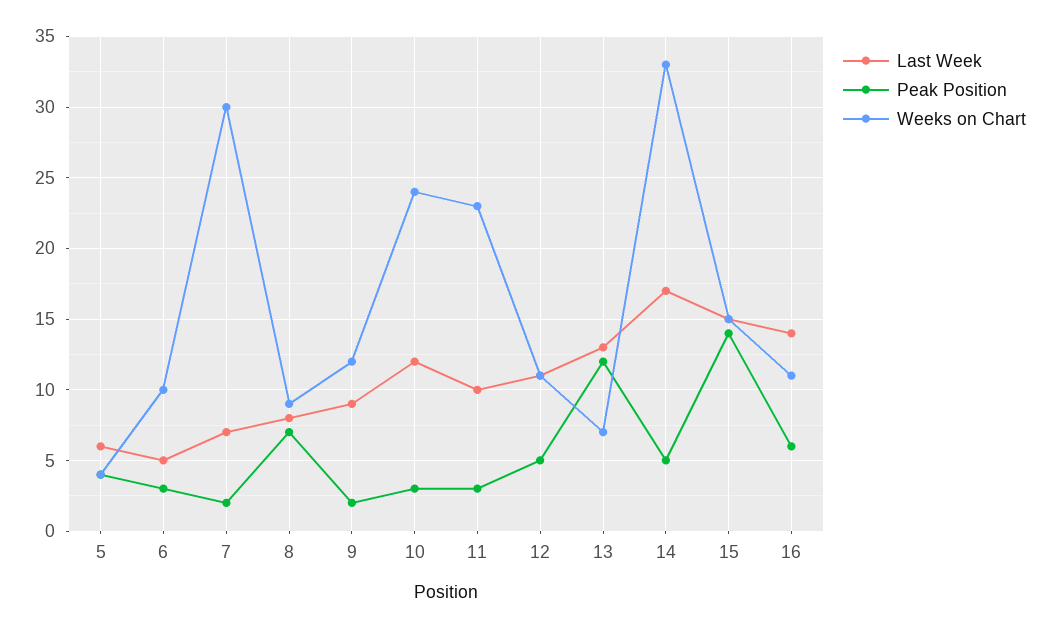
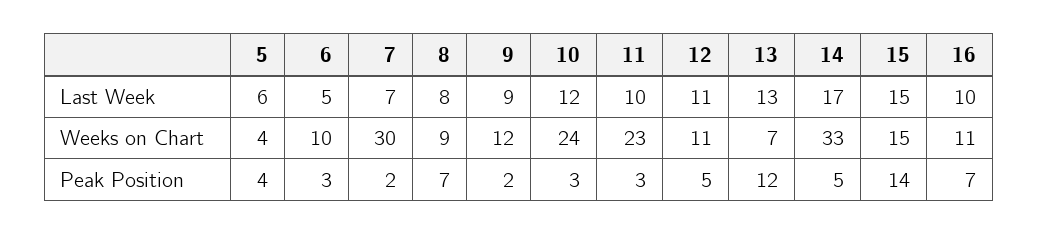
  {
    "Last Week": {
      "5": 6,
      "6": 5,
      "7": 7,
      "8": 8,
      "9": 9,
      "10": 12,
      "11": 10,
      "12": 11,
      "13": 13,
      "14": 17,
      "15": 15,
-     "16": 14
+     "16": 10
    },
    "Peak Position": {
      "5": 4,
      "6": 3,
      "7": 2,
      "8": 7,
      "9": 2,
      "10": 3,
      "11": 3,
      "12": 5,
      "13": 12,
      "14": 5,
      "15": 14,
-     "16": 6
+     "16": 7
    },
    "Weeks on Chart": {
      "5": 4,
      "6": 10,
      "7": 30,
      "8": 9,
      "9": 12,
      "10": 24,
      "11": 23,
      "12": 11,
      "13": 7,
      "14": 33,
      "15": 15,
      "16": 11
    }
  }

